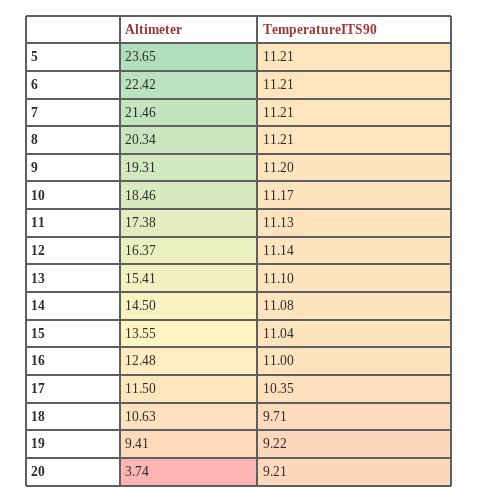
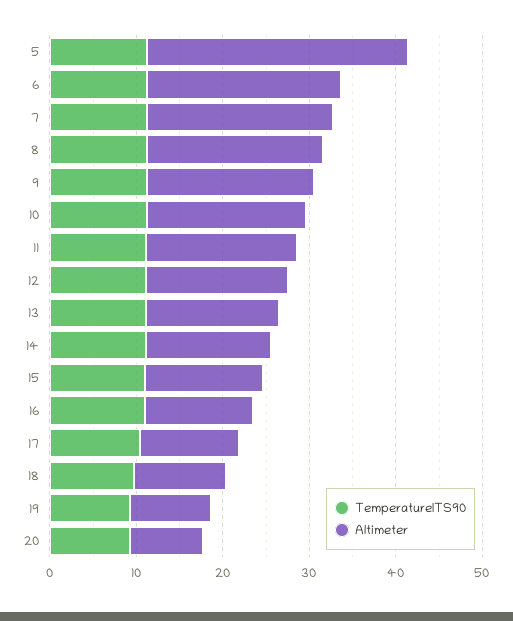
  {
    "Altimeter": {
-     "5": 23.65,
+     "5": 30,
      "6": 22.42,
      "7": 21.46,
      "8": 20.34,
      "9": 19.31,
      "10": 18.46,
      "11": 17.38,
      "12": 16.37,
      "13": 15.41,
      "14": 14.5,
      "15": 13.55,
      "16": 12.48,
      "17": 11.5,
      "18": 10.63,
      "19": 9.41,
-     "20": 3.74
+     "20": 8
    },
    "TemperatureITS90": {
      "5": 11.21,
      "6": 11.21,
      "7": 11.21,
      "8": 11.21,
      "9": 11.2,
      "10": 11.17,
      "11": 11.13,
      "12": 11.14,
      "13": 11.1,
      "14": 11.08,
      "15": 11.04,
      "16": 11,
      "17": 10.35,
      "18": 9.71,
      "19": 9.22,
      "20": 9.21
    }
  }

